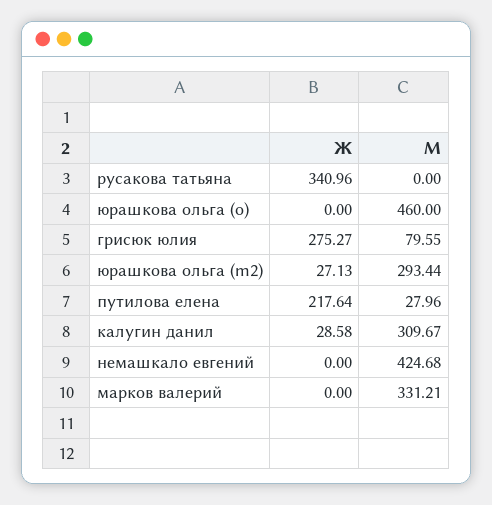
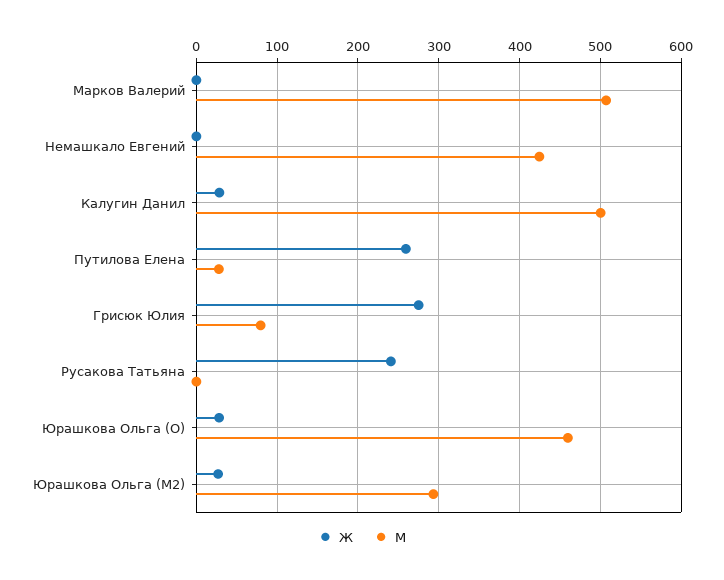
  {
    "Ж": {
-     "русакова татьяна": 340.96,
+     "русакова татьяна": 240,
-     "юрашкова ольга (o)": 0,
+     "юрашкова ольга (o)": 30,
      "грисюк юлия": 275.27,
      "юрашкова ольга (m2)": 27.13,
-     "путилова елена": 217.64,
+     "путилова елена": 260,
      "калугин данил": 28.58,
      "немашкало евгений": 0,
      "марков валерий": 0
    },
    "М": {
      "русакова татьяна": 0,
      "юрашкова ольга (o)": 460,
      "грисюк юлия": 79.55,
      "юрашкова ольга (m2)": 293.44,
      "путилова елена": 27.96,
-     "калугин данил": 309.67,
+     "калугин данил": 500,
      "немашкало евгений": 424.68,
-     "марков валерий": 331.21
+     "марков валерий": 510
    }
  }

